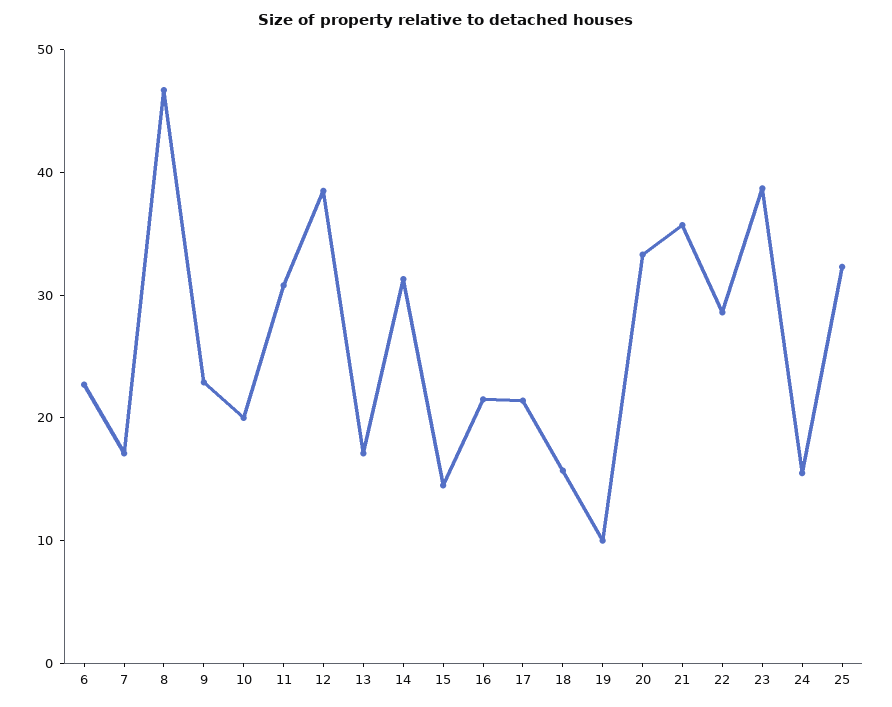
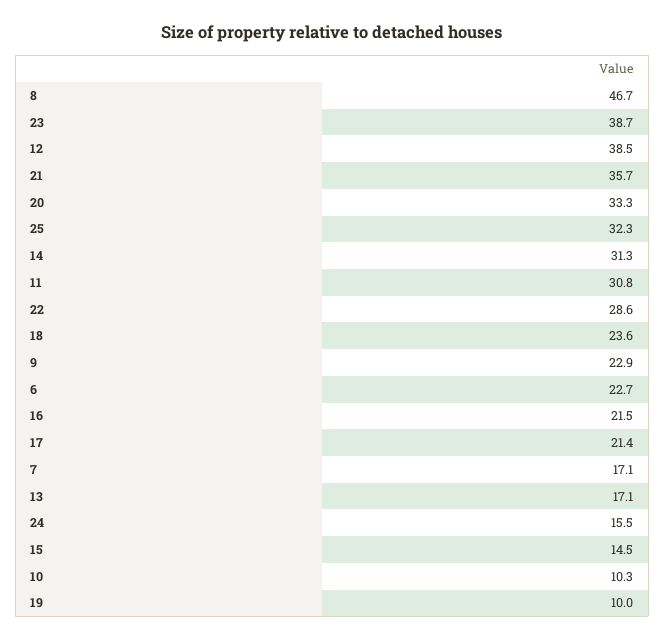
  {
    "6": 22.7,
    "7": 17.1,
    "8": 46.7,
    "9": 22.9,
-   "10": 20,
+   "10": 10.3,
    "11": 30.8,
    "12": 38.5,
    "13": 17.1,
    "14": 31.3,
    "15": 14.5,
    "16": 21.5,
    "17": 21.4,
-   "18": 16,
+   "18": 23.6,
    "19": 10,
    "20": 33.3,
    "21": 35.7,
    "22": 28.6,
    "23": 38.7,
    "24": 15.5,
    "25": 32.3
  }

